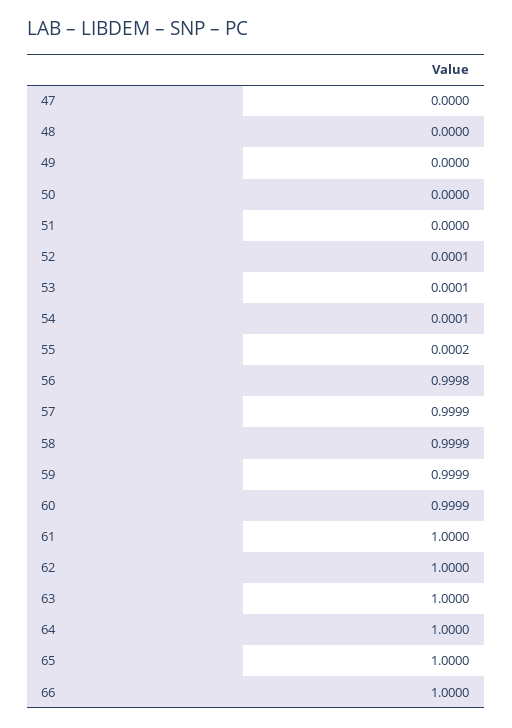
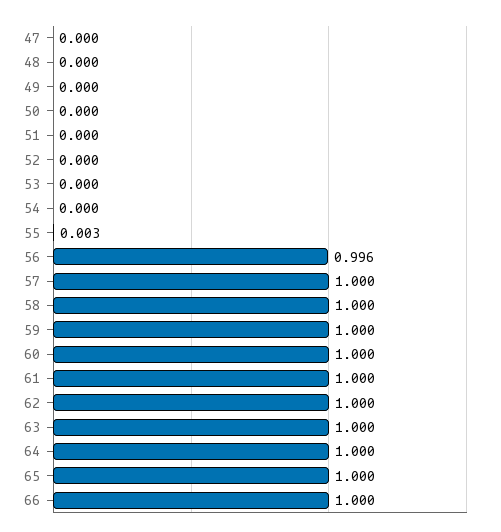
  {
    "47": 0,
    "48": 0,
    "49": 0,
    "50": 0,
    "51": 0,
    "52": 0.0001,
    "53": 0.0001,
    "54": 0.0001,
-   "55": 0.0002,
+   "55": 0.003,
-   "56": 0.9998,
+   "56": 0.996,
    "57": 0.9999,
    "58": 0.9999,
    "59": 0.9999,
    "60": 0.9999,
    "61": 1,
    "62": 1,
    "63": 1,
    "64": 1,
    "65": 1,
    "66": 1
  }

